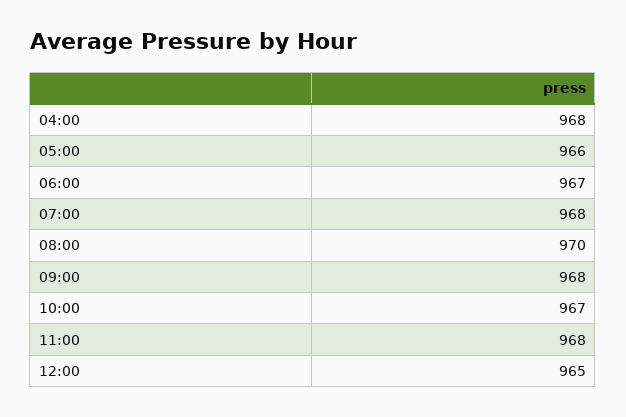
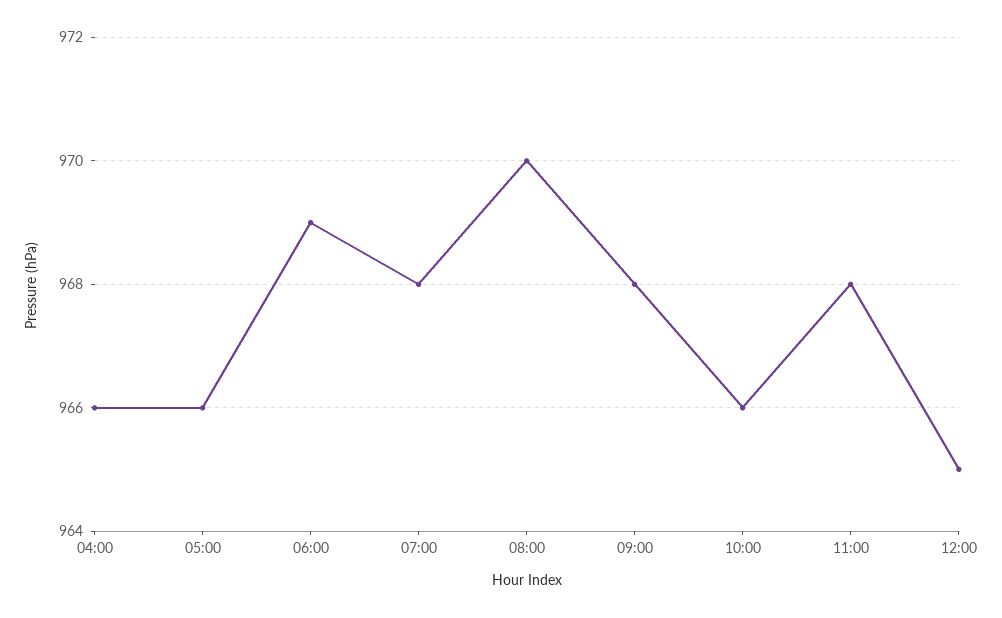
  {
-   "04:00": 968,
+   "04:00": 966,
    "05:00": 966,
-   "06:00": 967,
+   "06:00": 969,
    "07:00": 968,
    "08:00": 970,
    "09:00": 968,
-   "10:00": 967,
+   "10:00": 966,
    "11:00": 968,
    "12:00": 965
  }

